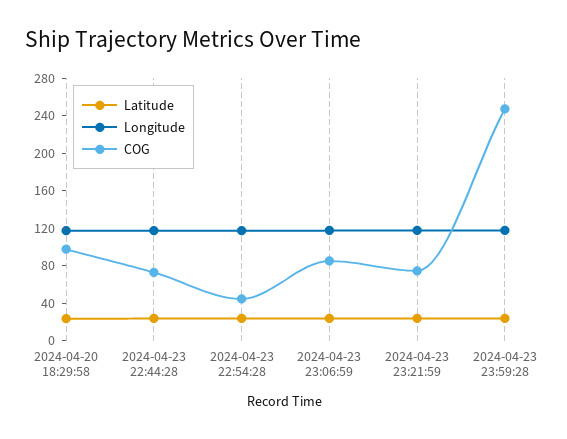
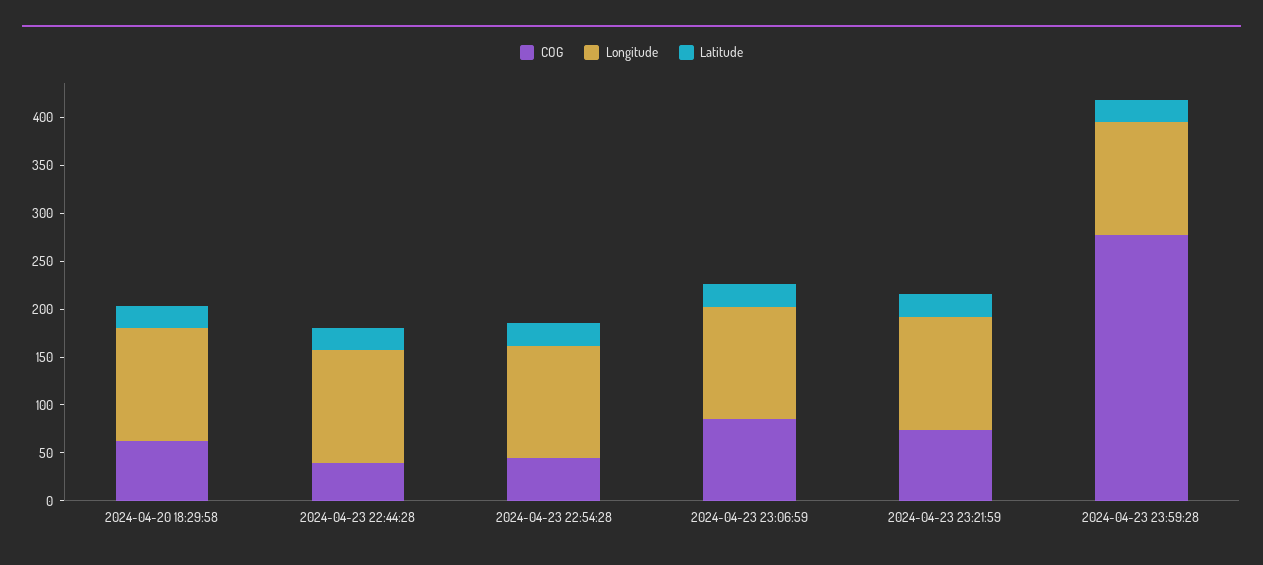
  {
    "Latitude": {
      "2024-04-20 18:29:58": 20,
      "2024-04-23 22:44:28": 20,
      "2024-04-23 22:54:28": 20,
      "2024-04-23 23:06:59": 20,
      "2024-04-23 23:21:59": 20,
      "2024-04-23 23:59:28": 20
    },
    "Longitude": {
      "2024-04-20 18:29:58": 120,
      "2024-04-23 22:44:28": 120,
      "2024-04-23 22:54:28": 120,
      "2024-04-23 23:06:59": 120,
      "2024-04-23 23:21:59": 120,
      "2024-04-23 23:59:28": 120
    },
    "COG": {
-     "2024-04-20 18:29:58": 100,
+     "2024-04-20 18:29:58": 60,
-     "2024-04-23 22:44:28": 70,
+     "2024-04-23 22:44:28": 40,
      "2024-04-23 22:54:28": 40,
      "2024-04-23 23:06:59": 80,
      "2024-04-23 23:21:59": 70,
-     "2024-04-23 23:59:28": 250
+     "2024-04-23 23:59:28": 280
    }
  }

